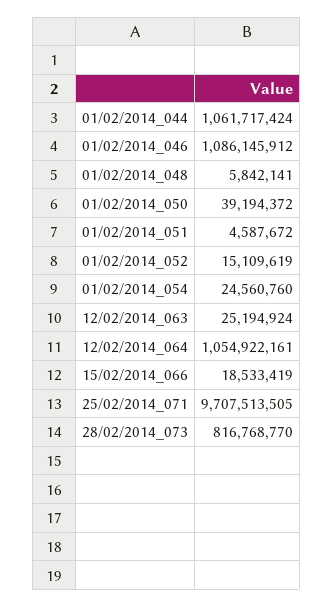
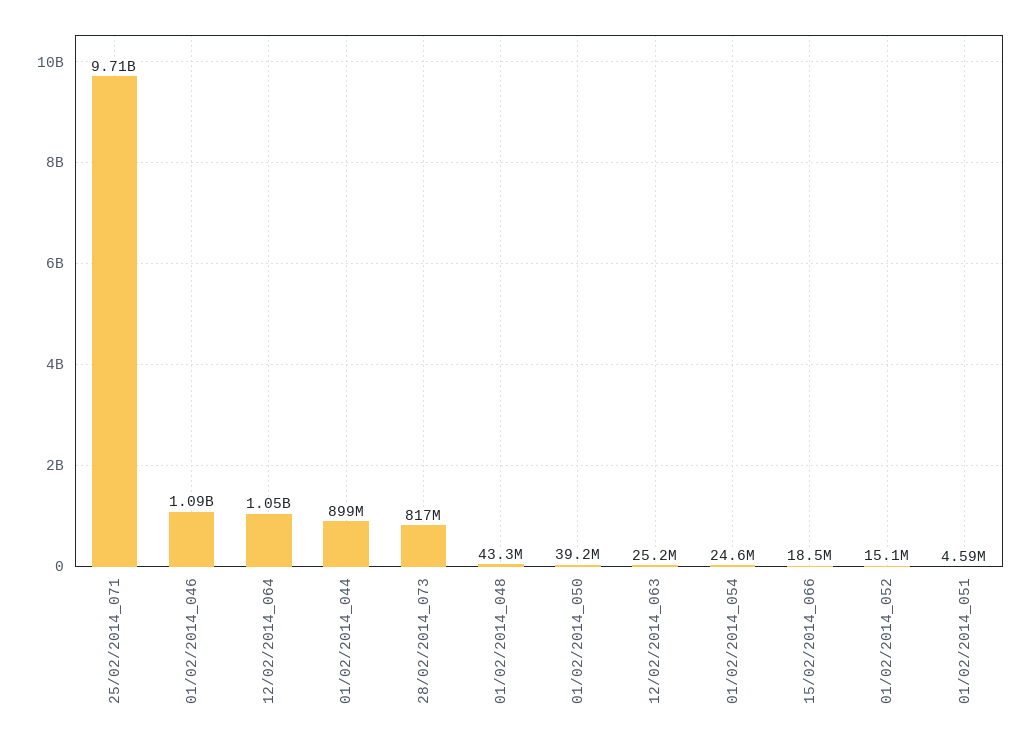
  {
-   "01/02/2014_044": 1061717424,
+   "01/02/2014_044": 899000000,
    "01/02/2014_046": 1086145912,
-   "01/02/2014_048": 5842141,
+   "01/02/2014_048": 43300000,
    "01/02/2014_050": 39194372,
    "01/02/2014_051": 4587672,
    "01/02/2014_052": 15109619,
    "01/02/2014_054": 24560760,
    "12/02/2014_063": 25194924,
    "12/02/2014_064": 1054922161,
    "15/02/2014_066": 18533419,
    "25/02/2014_071": 9707513505,
    "28/02/2014_073": 816768770
  }

